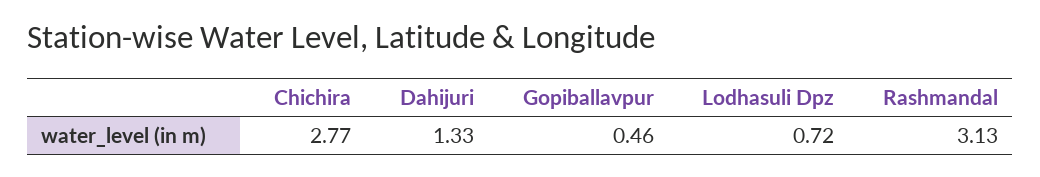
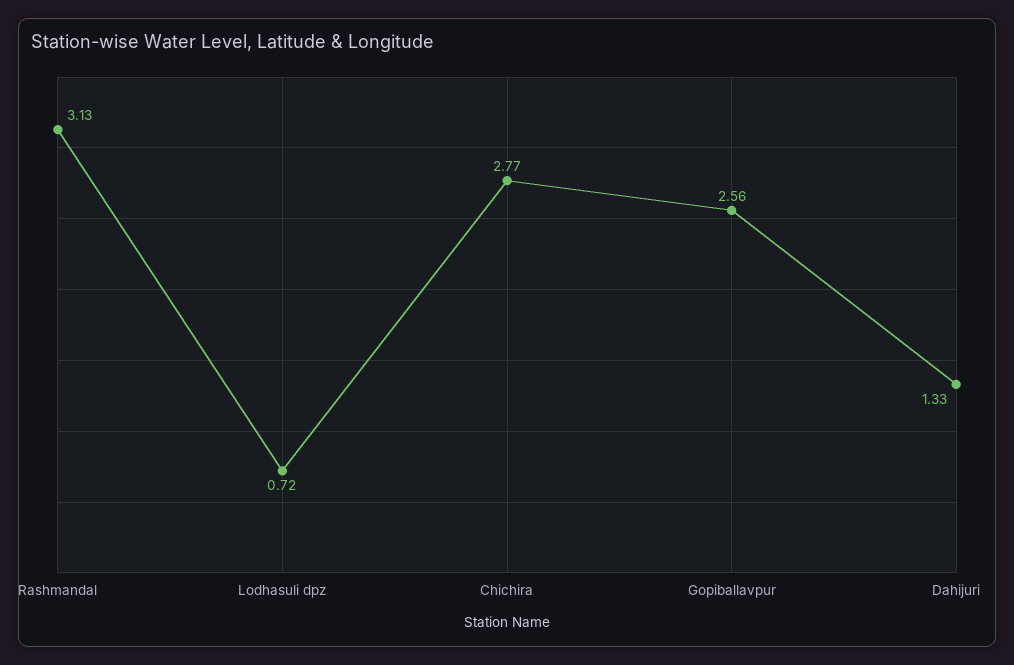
  {
    "Chichira": 2.77,
    "Dahijuri": 1.33,
-   "Gopiballavpur": 0.46,
+   "Gopiballavpur": 2.56,
    "Lodhasuli Dpz": 0.72,
    "Rashmandal": 3.13
  }

